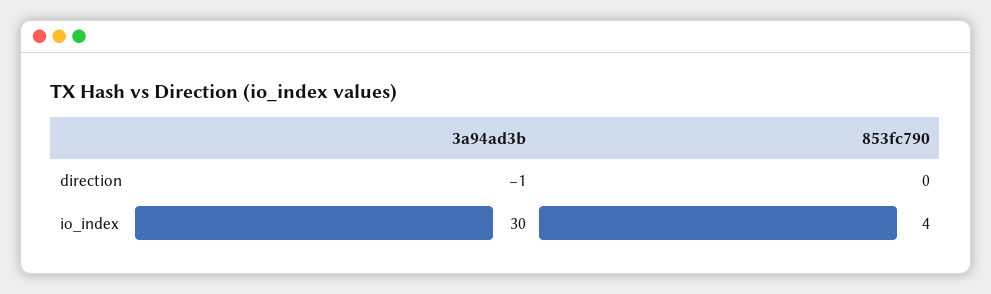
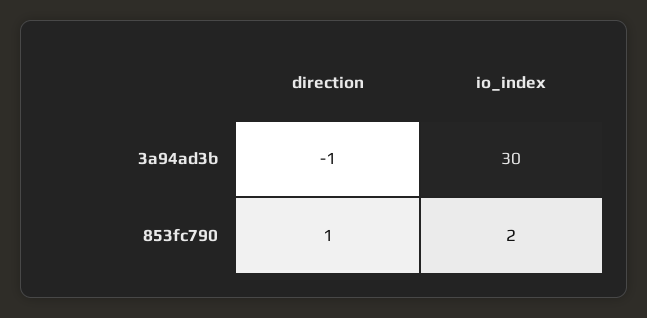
  {
    "3a94ad3b": {
      "direction": -1,
      "io_index": 30
    },
    "853fc790": {
-     "direction": 0,
+     "direction": 1,
-     "io_index": 4
+     "io_index": 2
    }
  }

